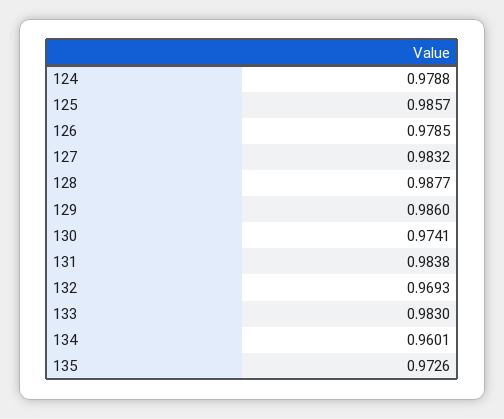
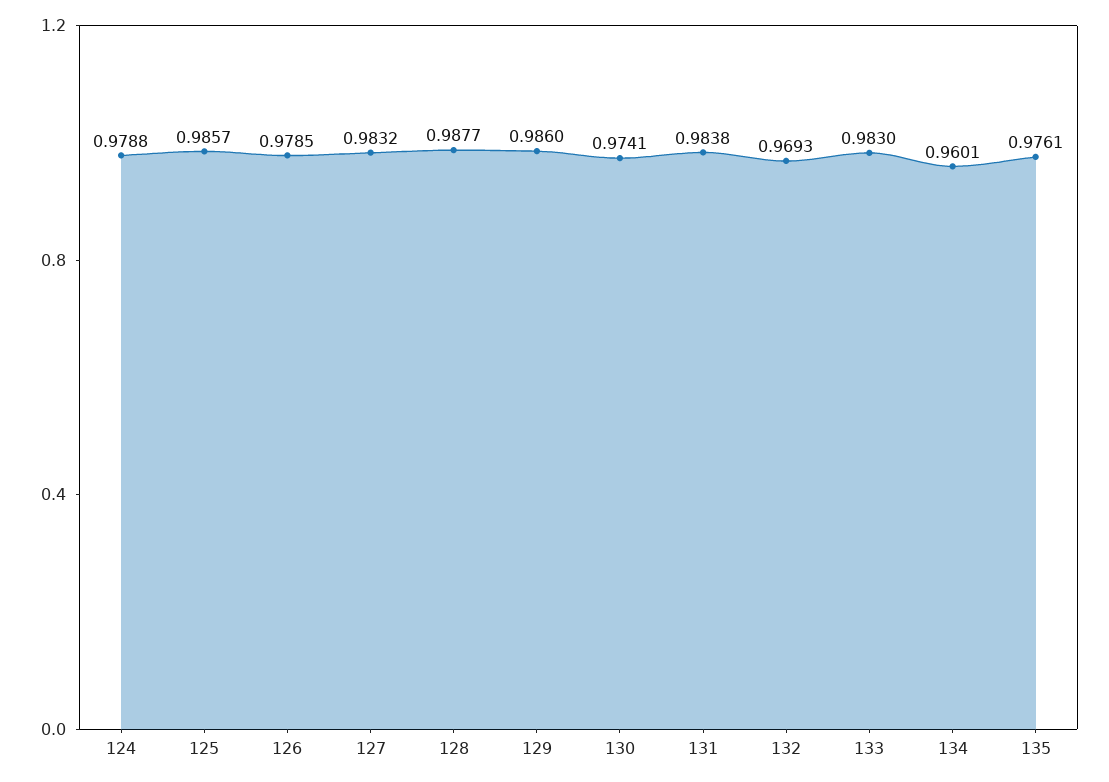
  {
    "124": 0.9788,
    "125": 0.9857,
    "126": 0.9785,
    "127": 0.9832,
    "128": 0.9877,
    "129": 0.986,
    "130": 0.9741,
    "131": 0.9838,
    "132": 0.9693,
    "133": 0.983,
    "134": 0.9601,
-   "135": 0.9726
+   "135": 0.9761
  }

